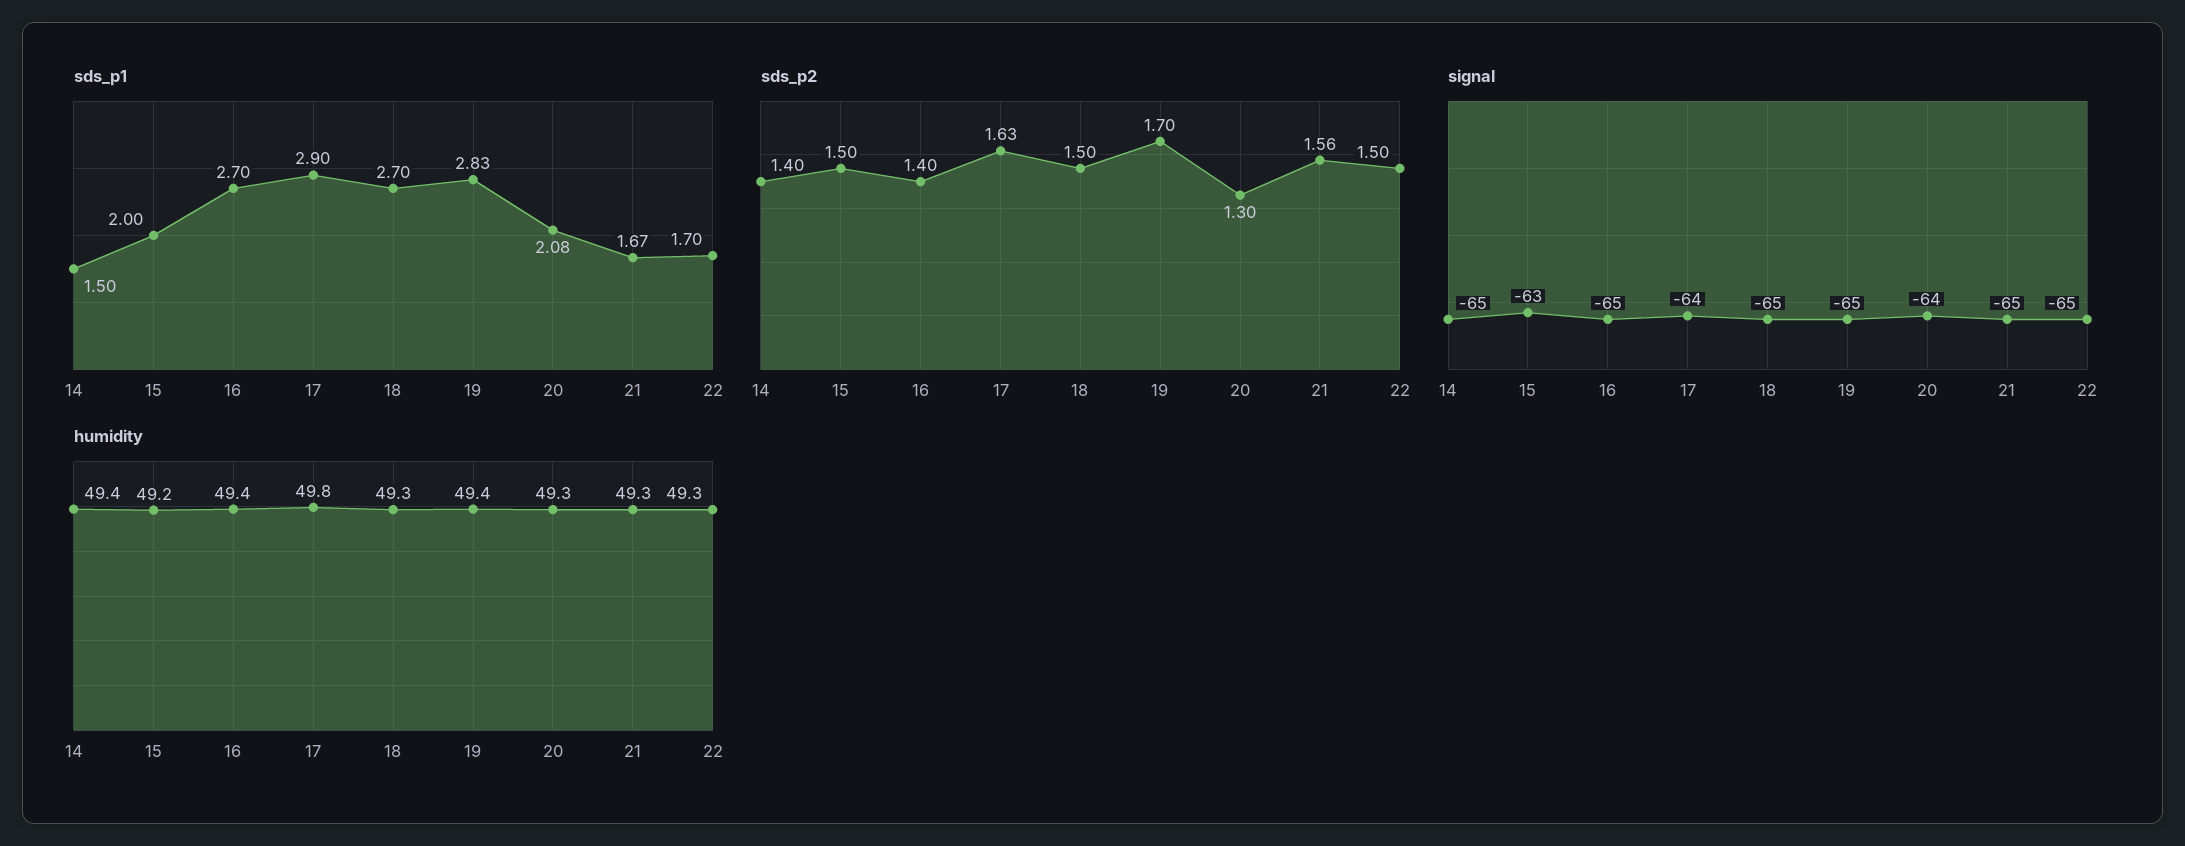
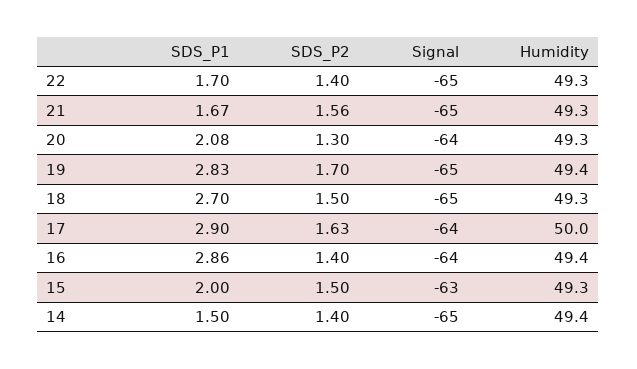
  {
    "sds_p1": {
      "14": 1.5,
      "15": 2,
-     "16": 2.7,
+     "16": 2.86,
      "17": 2.9,
      "18": 2.7,
      "19": 2.83,
      "20": 2.08,
      "21": 1.67,
      "22": 1.7
    },
    "sds_p2": {
      "14": 1.4,
      "15": 1.5,
      "16": 1.4,
      "17": 1.63,
      "18": 1.5,
      "19": 1.7,
      "20": 1.3,
      "21": 1.56,
-     "22": 1.5
+     "22": 1.4
    },
    "signal": {
      "14": -65,
      "15": -63,
-     "16": -65,
+     "16": -64,
      "17": -64,
      "18": -65,
      "19": -65,
      "20": -64,
      "21": -65,
      "22": -65
    },
    "humidity": {
      "14": 49.4,
-     "15": 49.2,
+     "15": 49.3,
      "16": 49.4,
-     "17": 49.8,
+     "17": 50,
      "18": 49.3,
      "19": 49.4,
      "20": 49.3,
      "21": 49.3,
      "22": 49.3
    }
  }

